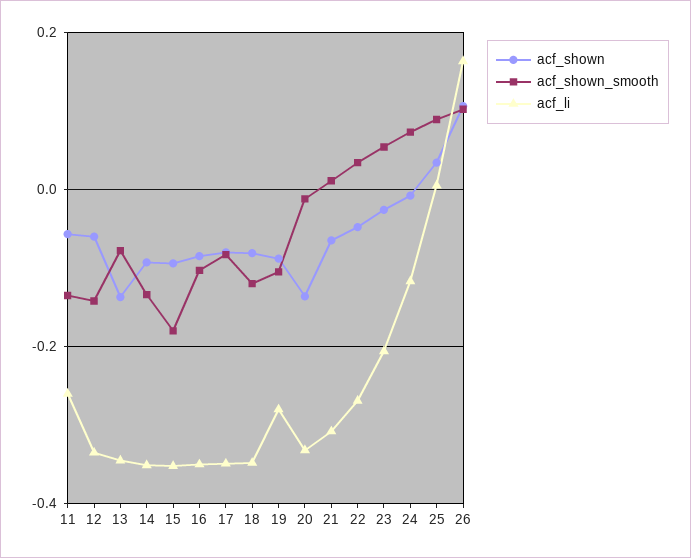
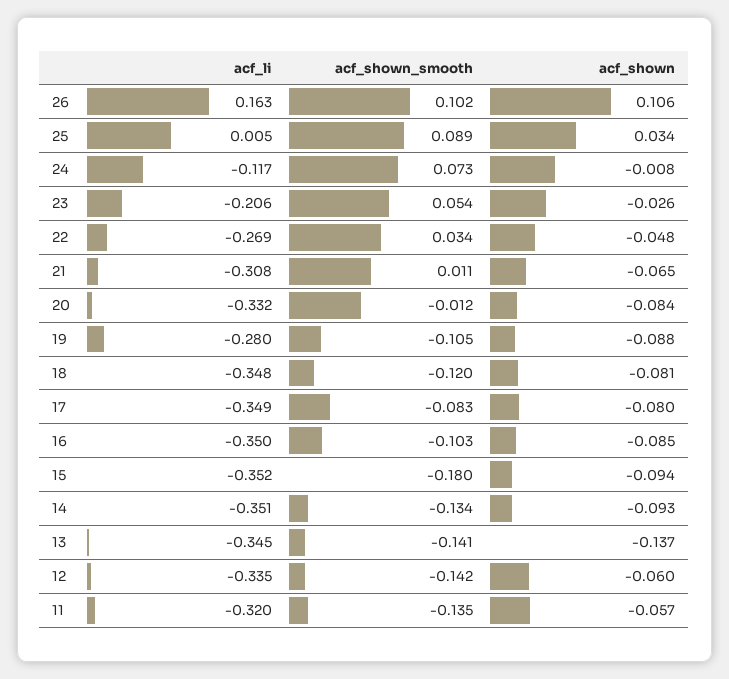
  {
    "acf_shown": {
      "11": -0.057,
      "12": -0.06,
      "13": -0.137,
      "14": -0.093,
      "15": -0.094,
      "16": -0.085,
      "17": -0.08,
      "18": -0.081,
      "19": -0.088,
-     "20": -0.14,
+     "20": -0.084,
      "21": -0.065,
      "22": -0.048,
      "23": -0.026,
      "24": -0.008,
      "25": 0.034,
      "26": 0.106
    },
    "acf_shown_smooth": {
      "11": -0.135,
      "12": -0.142,
-     "13": -0.08,
+     "13": -0.141,
      "14": -0.134,
      "15": -0.18,
      "16": -0.103,
      "17": -0.083,
      "18": -0.12,
      "19": -0.105,
      "20": -0.012,
      "21": 0.011,
      "22": 0.034,
      "23": 0.054,
      "24": 0.073,
      "25": 0.089,
      "26": 0.102
    },
    "acf_li": {
-     "11": -0.26,
+     "11": -0.32,
      "12": -0.335,
      "13": -0.345,
      "14": -0.351,
      "15": -0.352,
      "16": -0.35,
      "17": -0.349,
      "18": -0.348,
      "19": -0.28,
      "20": -0.332,
      "21": -0.308,
      "22": -0.269,
      "23": -0.206,
      "24": -0.117,
      "25": 0.005,
      "26": 0.163
    }
  }

